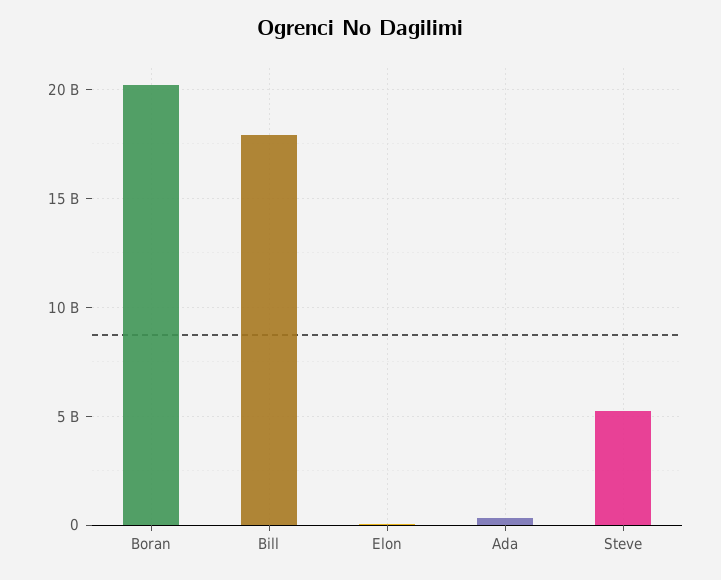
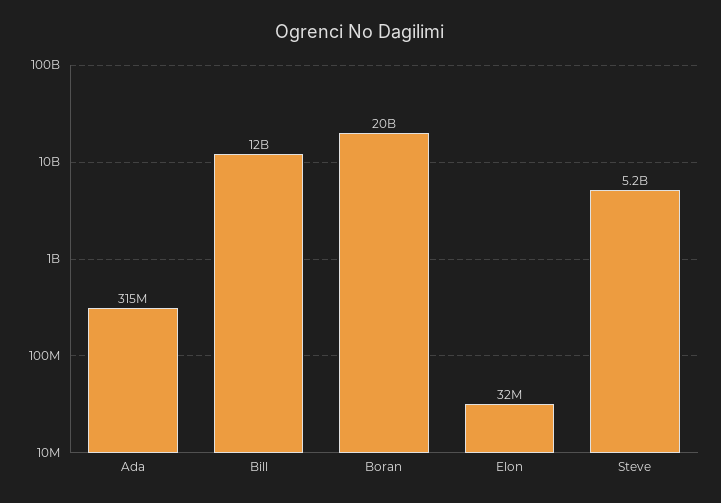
  {
    "Boran": 20000000000,
-   "Bill": 18000000000,
+   "Bill": 12000000000,
    "Elon": 32000000,
    "Ada": 315000000,
    "Steve": 5200000000
  }

